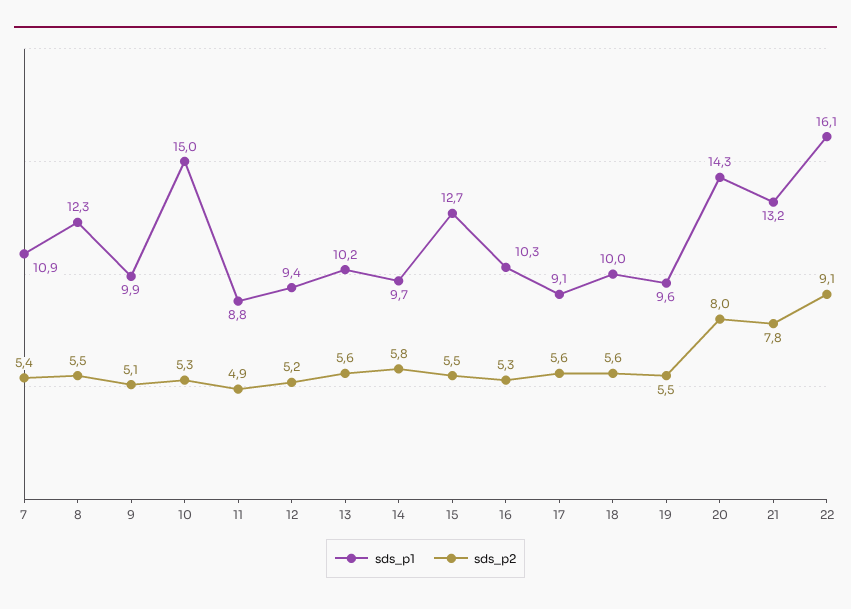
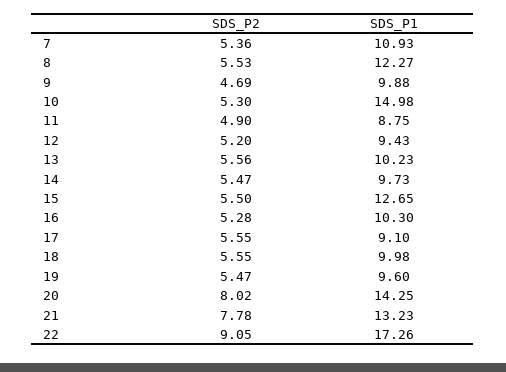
  {
    "sds_p1": {
      "7": 10.93,
      "8": 12.27,
      "9": 9.88,
      "10": 14.98,
      "11": 8.75,
      "12": 9.43,
      "13": 10.23,
      "14": 9.73,
      "15": 12.65,
      "16": 10.3,
      "17": 9.1,
      "18": 9.98,
      "19": 9.6,
      "20": 14.25,
      "21": 13.23,
-     "22": 16.1
+     "22": 17.26
    },
    "sds_p2": {
      "7": 5.36,
      "8": 5.53,
-     "9": 5.1,
+     "9": 4.69,
      "10": 5.3,
      "11": 4.9,
      "12": 5.2,
      "13": 5.56,
-     "14": 5.8,
+     "14": 5.47,
      "15": 5.5,
      "16": 5.28,
      "17": 5.55,
      "18": 5.55,
      "19": 5.47,
      "20": 8.02,
      "21": 7.78,
      "22": 9.05
    }
  }

